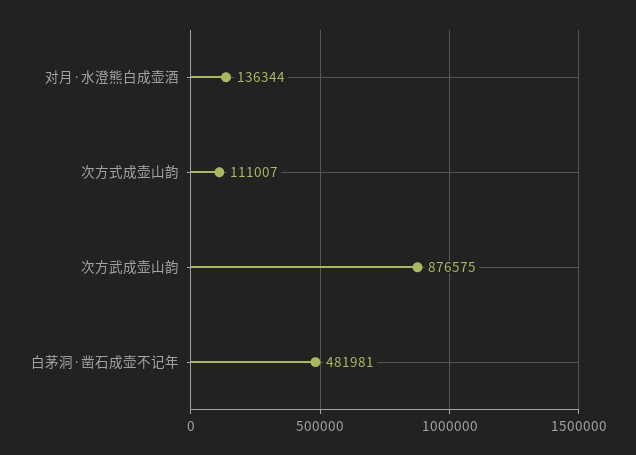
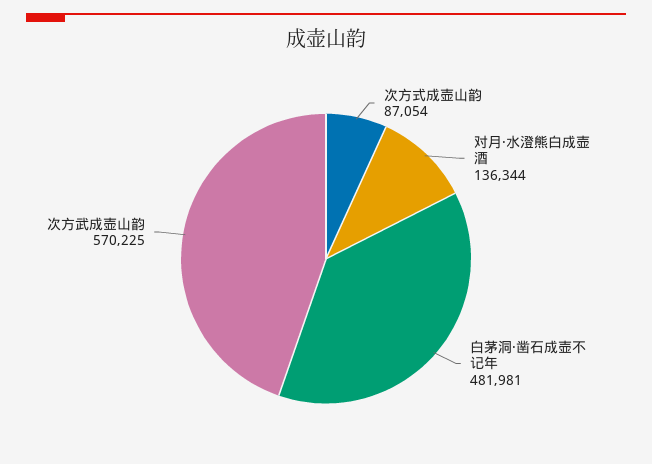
  {
    "对月·水澄熊白成壶酒": 136344,
-   "次方式成壶山韵": 111007,
+   "次方式成壶山韵": 87054,
-   "次方武成壶山韵": 876575,
+   "次方武成壶山韵": 570225,
    "白茅洞·凿石成壶不记年": 481981
  }

